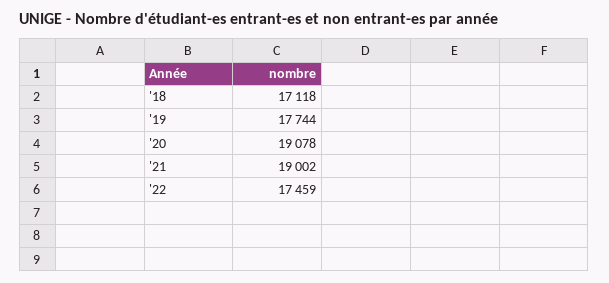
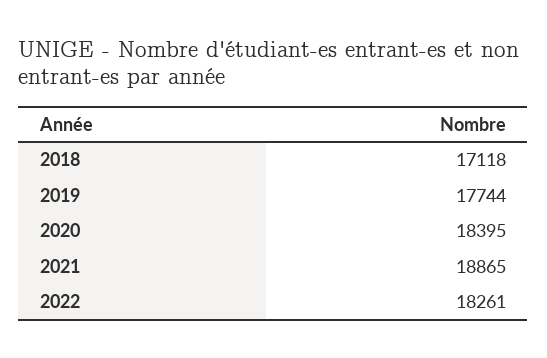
  {
    "'18": 17118,
    "'19": 17744,
-   "'20": 19078,
+   "'20": 18395,
-   "'21": 19002,
+   "'21": 18865,
-   "'22": 17459
+   "'22": 18261
  }

